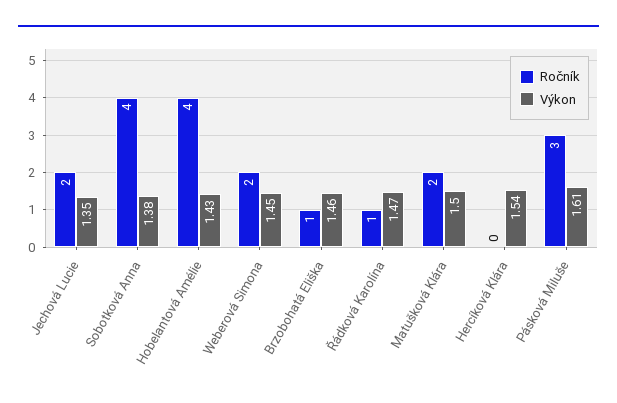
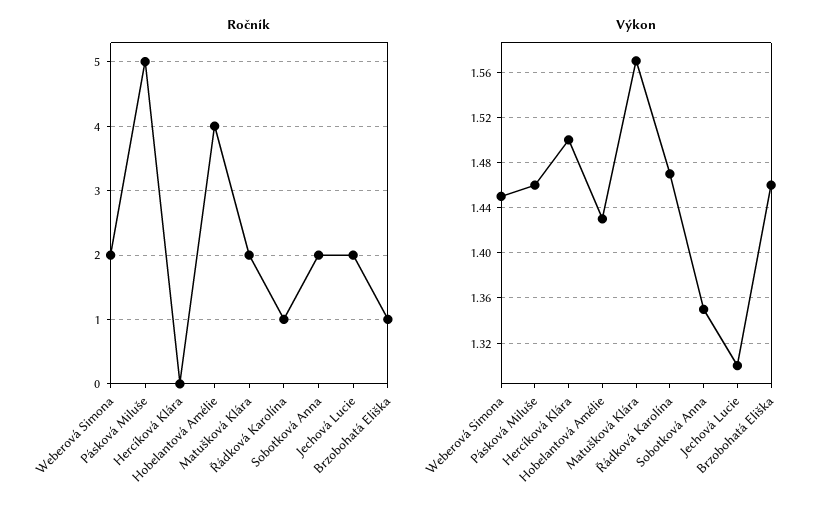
  {
    "Ročník": {
      "Jechová Lucie": 2,
-     "Sobotková Anna": 4,
+     "Sobotková Anna": 2,
      "Hobelantová Amélie": 4,
      "Weberová Simona": 2,
      "Brzobohatá Eliška": 1,
      "Řádková Karolína": 1,
      "Matušková Klára": 2,
      "Hercíková Klára": 0,
-     "Pásková Miluše": 3
+     "Pásková Miluše": 5
    },
    "Výkon": {
-     "Jechová Lucie": 1.35,
+     "Jechová Lucie": 1.3,
-     "Sobotková Anna": 1.38,
+     "Sobotková Anna": 1.35,
      "Hobelantová Amélie": 1.43,
      "Weberová Simona": 1.45,
      "Brzobohatá Eliška": 1.46,
      "Řádková Karolína": 1.47,
-     "Matušková Klára": 1.5,
+     "Matušková Klára": 1.57,
-     "Hercíková Klára": 1.54,
+     "Hercíková Klára": 1.5,
-     "Pásková Miluše": 1.61
+     "Pásková Miluše": 1.46
    }
  }

